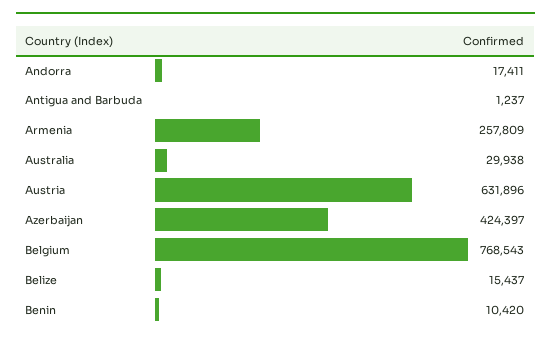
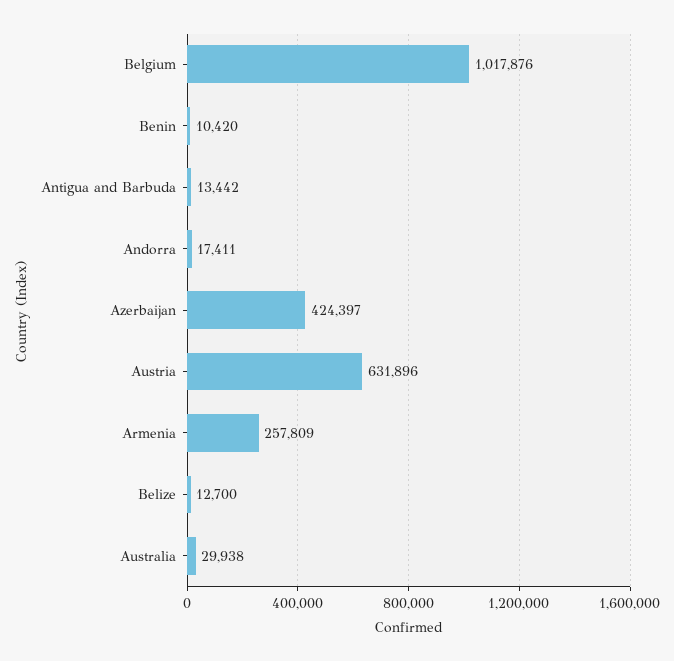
  {
    "Andorra": 17411,
-   "Antigua and Barbuda": 1237,
+   "Antigua and Barbuda": 13442,
    "Armenia": 257809,
    "Australia": 29938,
    "Austria": 631896,
    "Azerbaijan": 424397,
-   "Belgium": 768543,
+   "Belgium": 1017876,
-   "Belize": 15437,
+   "Belize": 12700,
    "Benin": 10420
  }

